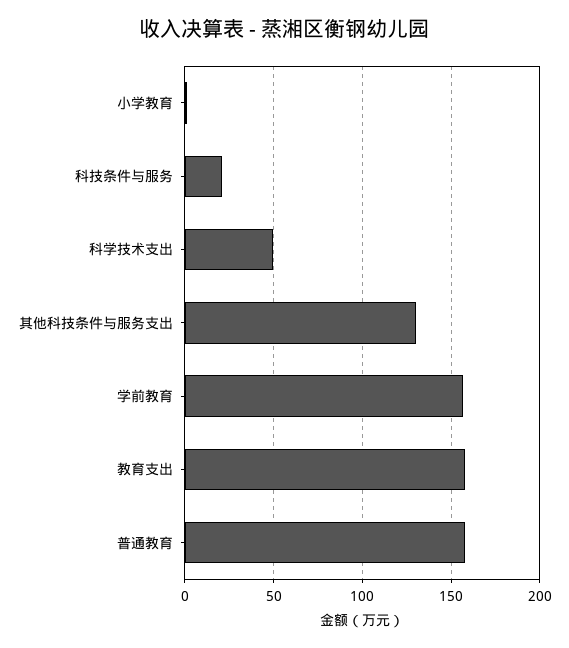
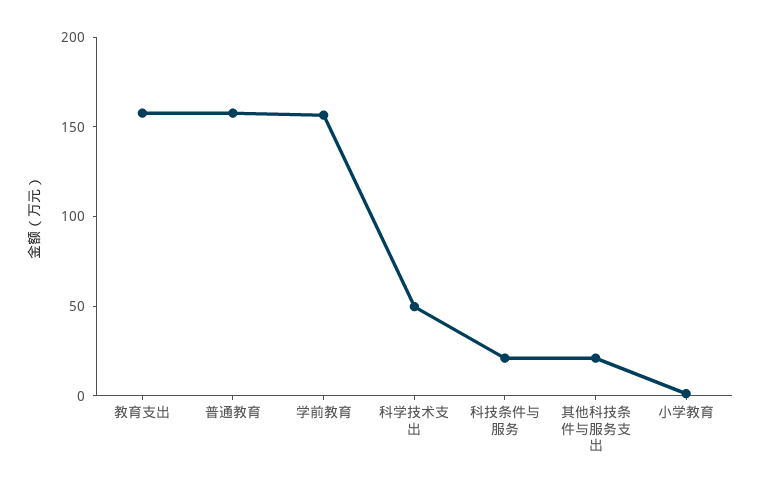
  {
    "小学教育": 0,
    "科技条件与服务": 20,
    "科学技术支出": 50,
-   "其他科技条件与服务支出": 130,
+   "其他科技条件与服务支出": 20,
    "学前教育": 155,
    "教育支出": 160,
    "普通教育": 160
  }

